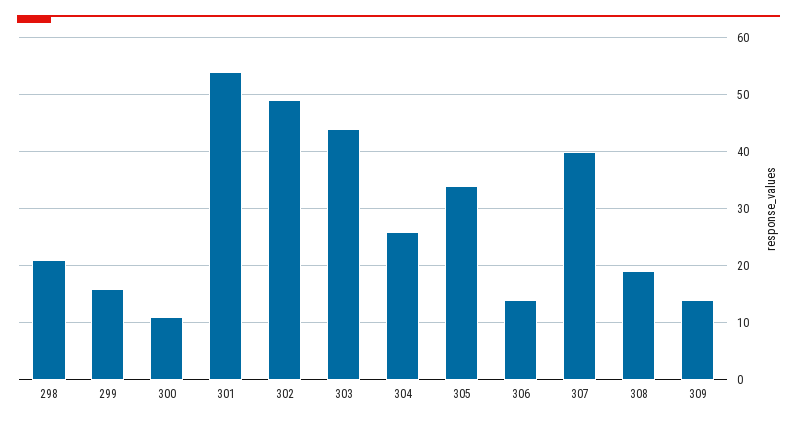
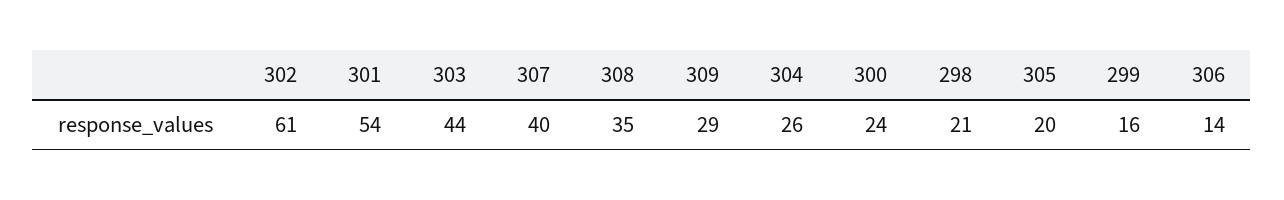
  {
    "298": 21,
    "299": 16,
-   "300": 10,
+   "300": 24,
    "301": 54,
-   "302": 50,
+   "302": 61,
    "303": 44,
    "304": 26,
-   "305": 35,
+   "305": 20,
    "306": 14,
    "307": 40,
-   "308": 20,
+   "308": 35,
-   "309": 15
+   "309": 29
  }

